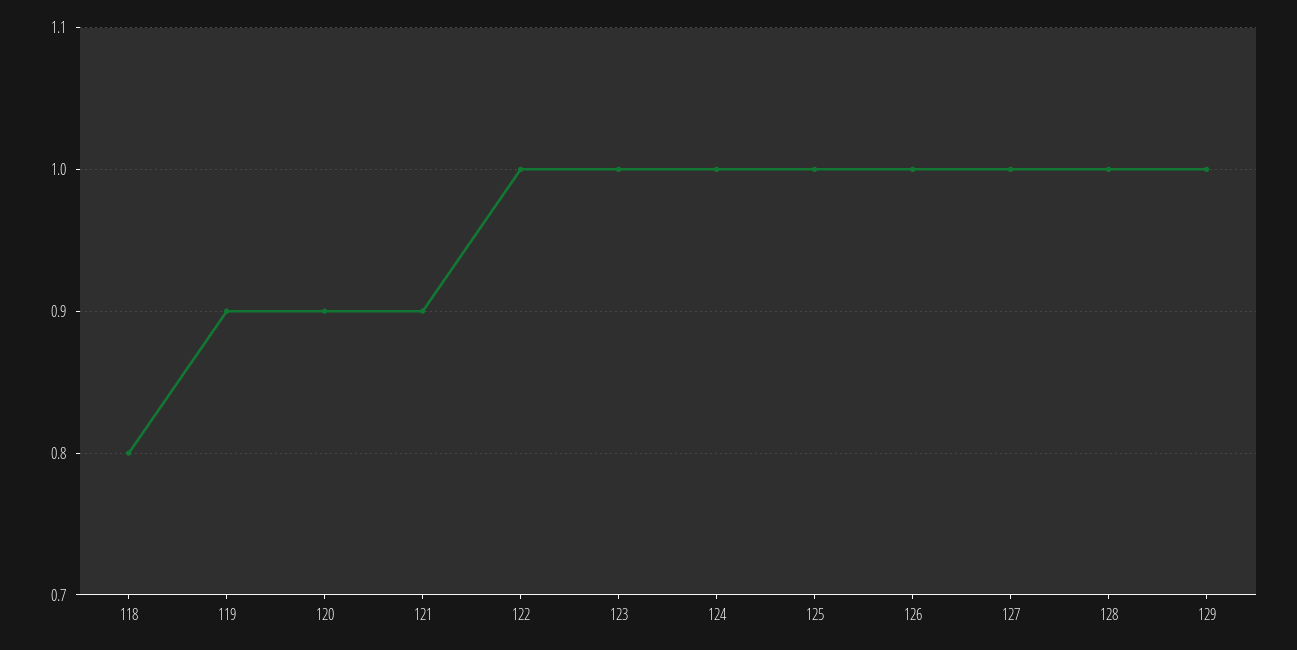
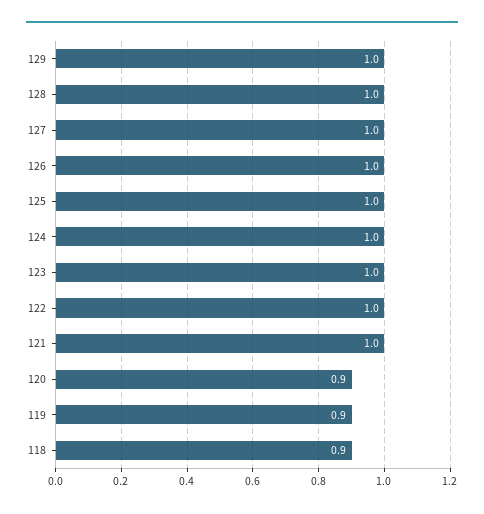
  {
-   "118": 0.8,
+   "118": 0.9,
    "119": 0.9,
    "120": 0.9,
-   "121": 0.9,
+   "121": 1,
    "122": 1,
    "123": 1,
    "124": 1,
    "125": 1,
    "126": 1,
    "127": 1,
    "128": 1,
    "129": 1
  }

